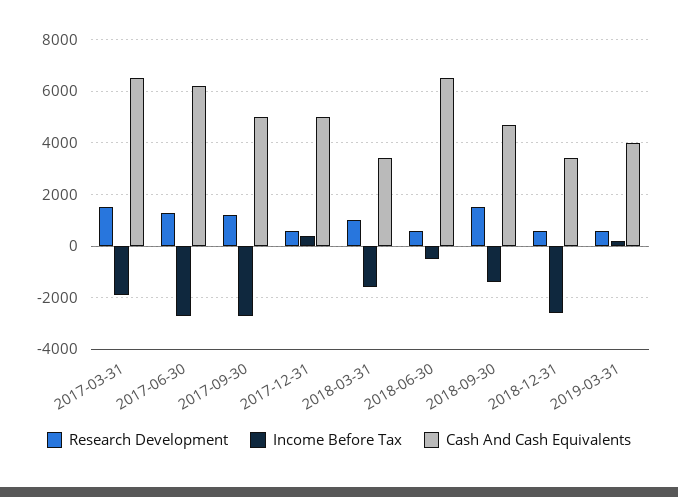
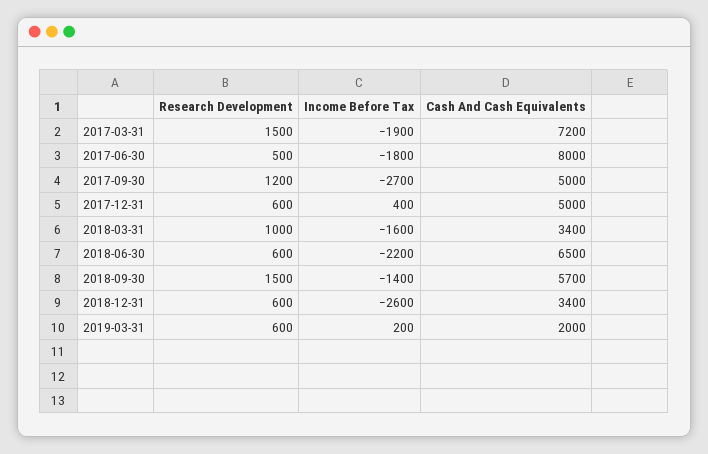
  {
    "Research Development": {
      "2017-03-31": 1500,
-     "2017-06-30": 1250,
+     "2017-06-30": 500,
      "2017-09-30": 1200,
      "2017-12-31": 600,
      "2018-03-31": 1000,
      "2018-06-30": 600,
      "2018-09-30": 1500,
      "2018-12-31": 600,
      "2019-03-31": 600
    },
    "Income Before Tax": {
      "2017-03-31": -1900,
-     "2017-06-30": -2750,
+     "2017-06-30": -1800,
      "2017-09-30": -2700,
      "2017-12-31": 400,
      "2018-03-31": -1600,
-     "2018-06-30": -500,
+     "2018-06-30": -2200,
      "2018-09-30": -1400,
      "2018-12-31": -2600,
      "2019-03-31": 200
    },
    "Cash And Cash Equivalents": {
-     "2017-03-31": 6500,
+     "2017-03-31": 7200,
-     "2017-06-30": 6250,
+     "2017-06-30": 8000,
      "2017-09-30": 5000,
      "2017-12-31": 5000,
      "2018-03-31": 3400,
      "2018-06-30": 6500,
-     "2018-09-30": 4750,
+     "2018-09-30": 5700,
      "2018-12-31": 3400,
-     "2019-03-31": 4000
+     "2019-03-31": 2000
    }
  }

